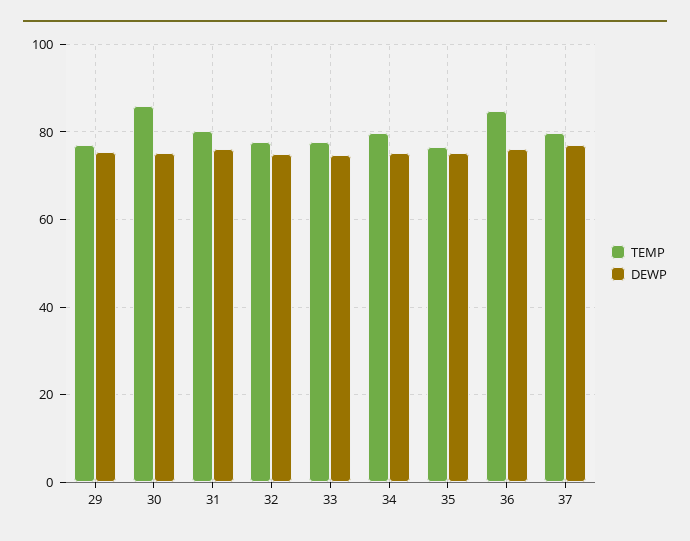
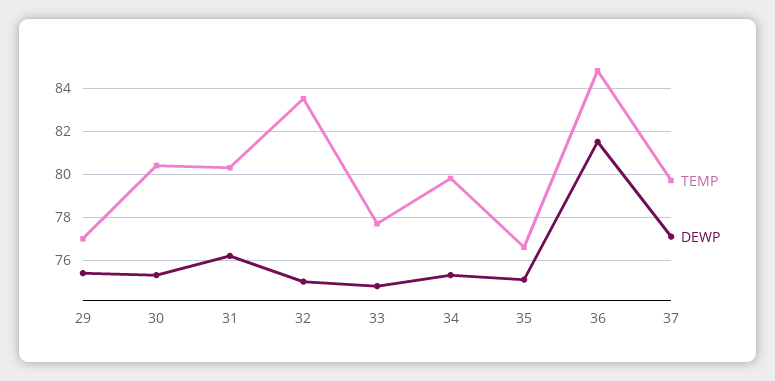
  {
    "TEMP": {
      "29": 77,
-     "30": 86,
+     "30": 80.5,
      "31": 80.5,
-     "32": 78,
+     "32": 83.5,
      "33": 77.5,
      "34": 80,
      "35": 76.5,
      "36": 85,
      "37": 79.5
    },
    "DEWP": {
      "29": 75.5,
      "30": 75.5,
      "31": 76,
      "32": 75,
      "33": 75,
      "34": 75.5,
      "35": 75,
-     "36": 76,
+     "36": 81.5,
      "37": 77
    }
  }

